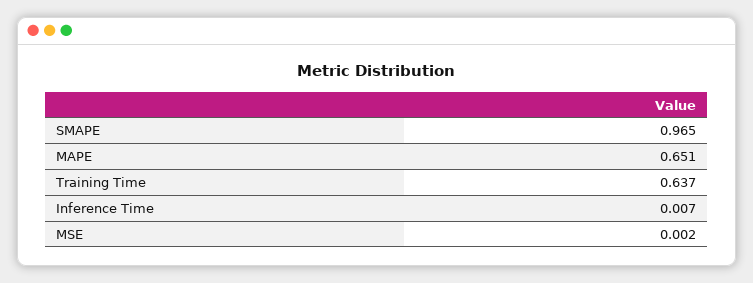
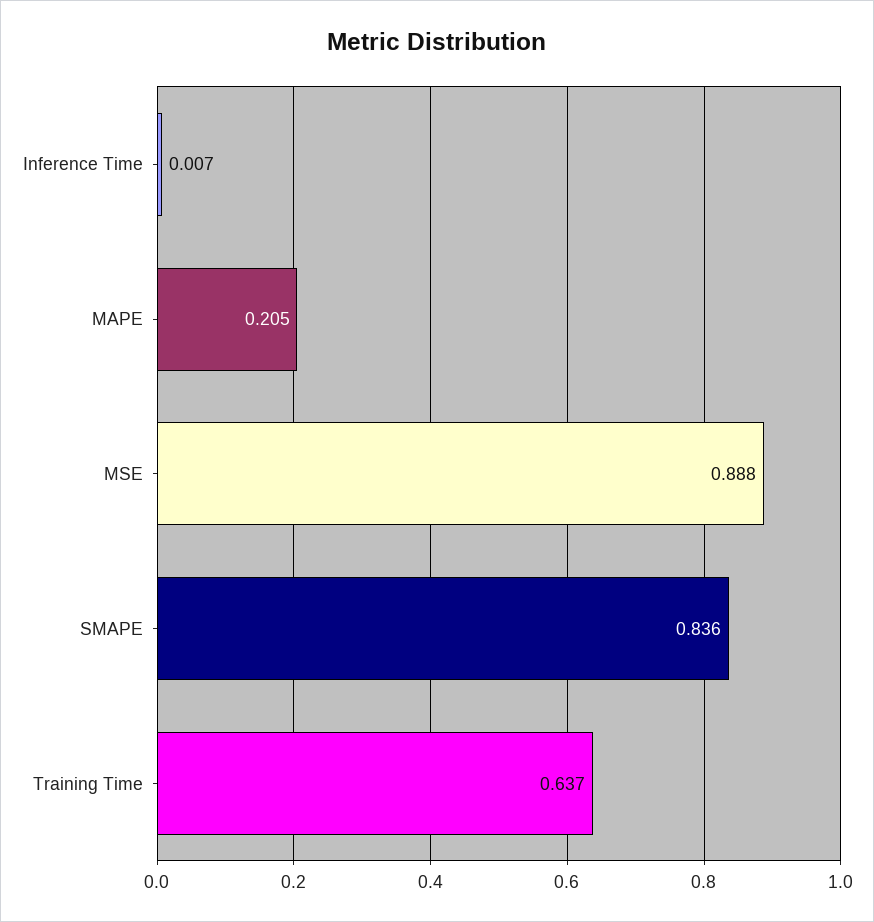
  {
-   "SMAPE": 0.965,
+   "SMAPE": 0.836,
-   "MAPE": 0.651,
+   "MAPE": 0.205,
    "Training Time": 0.637,
    "Inference Time": 0.007,
-   "MSE": 0.002
+   "MSE": 0.888
  }

